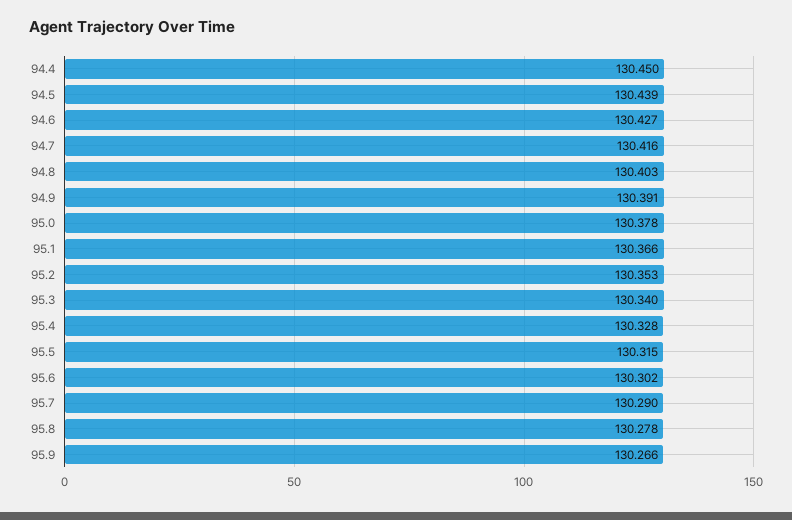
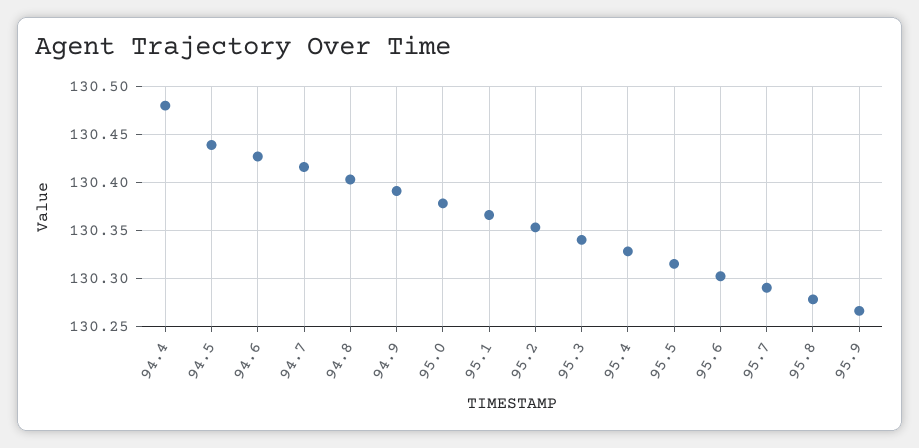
  {
-   "94.4": 130.45,
+   "94.4": 130.48,
    "94.5": 130.439,
    "94.6": 130.427,
    "94.7": 130.416,
    "94.8": 130.403,
    "94.9": 130.391,
    "95.0": 130.378,
    "95.1": 130.366,
    "95.2": 130.353,
    "95.3": 130.34,
    "95.4": 130.328,
    "95.5": 130.315,
    "95.6": 130.302,
    "95.7": 130.29,
    "95.8": 130.278,
    "95.9": 130.266
  }

